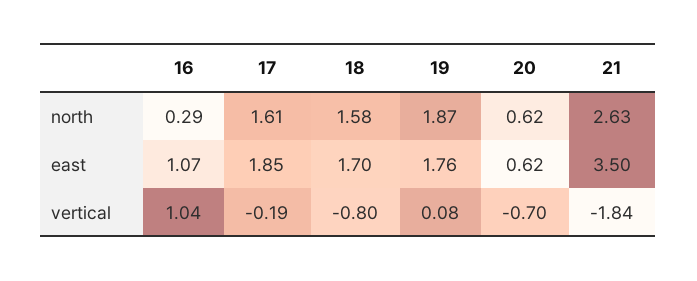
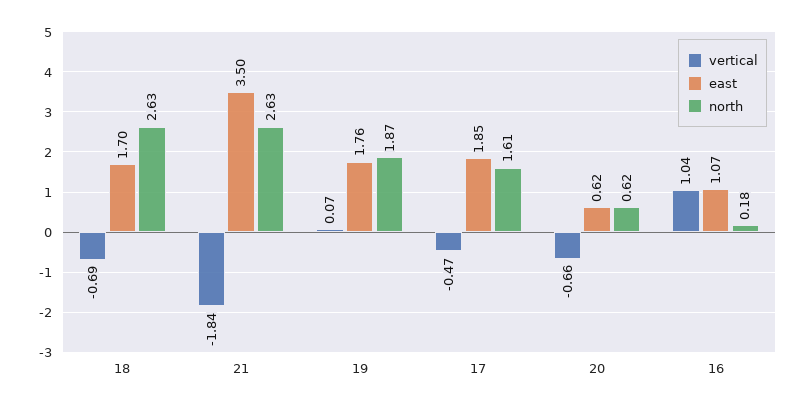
  {
    "north": {
-     "16": 0.29,
+     "16": 0.18,
      "17": 1.61,
-     "18": 1.58,
+     "18": 2.63,
      "19": 1.87,
      "20": 0.62,
      "21": 2.63
    },
    "east": {
      "16": 1.07,
      "17": 1.85,
      "18": 1.7,
      "19": 1.76,
      "20": 0.62,
      "21": 3.5
    },
    "vertical": {
      "16": 1.04,
-     "17": -0.19,
+     "17": -0.47,
-     "18": -0.8,
+     "18": -0.69,
-     "19": 0.08,
+     "19": 0.07,
-     "20": -0.7,
+     "20": -0.66,
      "21": -1.84
    }
  }

